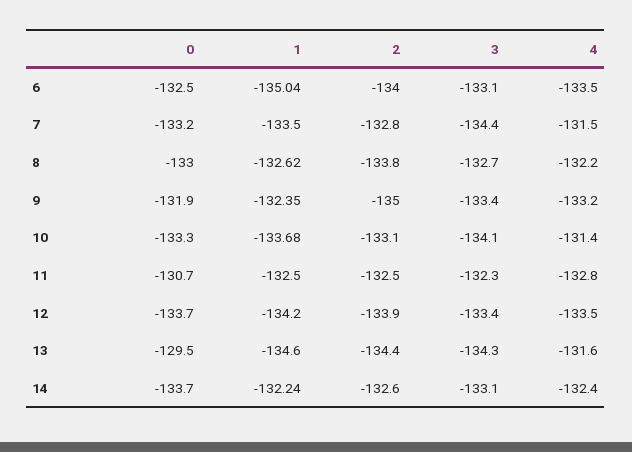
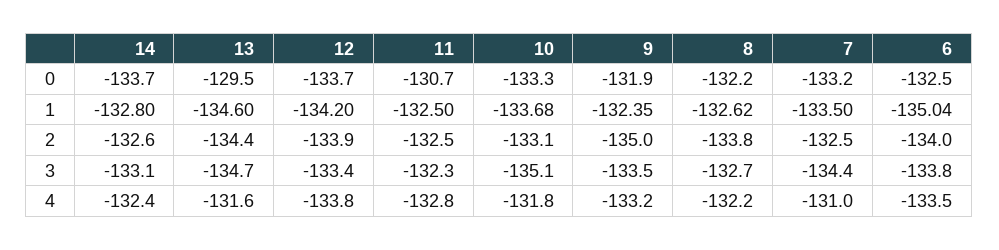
  {
    "0": {
      "6": -132.5,
      "7": -133.2,
-     "8": -133,
+     "8": -132.2,
      "9": -131.9,
      "10": -133.3,
      "11": -130.7,
      "12": -133.7,
      "13": -129.5,
      "14": -133.7
    },
    "1": {
      "6": -135.04,
      "7": -133.5,
      "8": -132.62,
      "9": -132.35,
      "10": -133.68,
      "11": -132.5,
      "12": -134.2,
      "13": -134.6,
-     "14": -132.24
+     "14": -132.8
    },
    "2": {
      "6": -134,
-     "7": -132.8,
+     "7": -132.5,
      "8": -133.8,
      "9": -135,
      "10": -133.1,
      "11": -132.5,
      "12": -133.9,
      "13": -134.4,
      "14": -132.6
    },
    "3": {
-     "6": -133.1,
+     "6": -133.8,
      "7": -134.4,
      "8": -132.7,
-     "9": -133.4,
+     "9": -133.5,
-     "10": -134.1,
+     "10": -135.1,
      "11": -132.3,
      "12": -133.4,
-     "13": -134.3,
+     "13": -134.7,
      "14": -133.1
    },
    "4": {
      "6": -133.5,
-     "7": -131.5,
+     "7": -131,
      "8": -132.2,
      "9": -133.2,
-     "10": -131.4,
+     "10": -131.8,
      "11": -132.8,
-     "12": -133.5,
+     "12": -133.8,
      "13": -131.6,
      "14": -132.4
    }
  }

